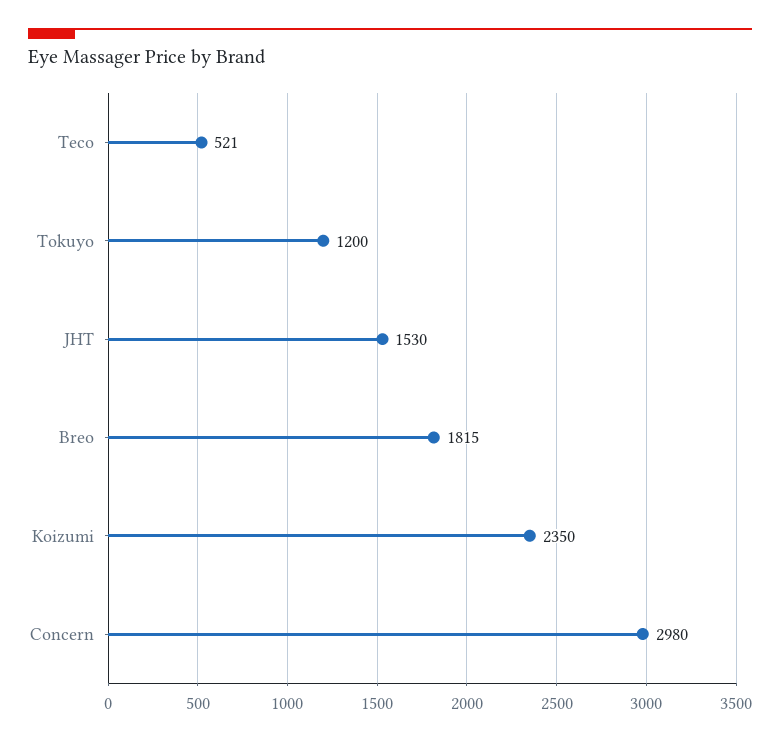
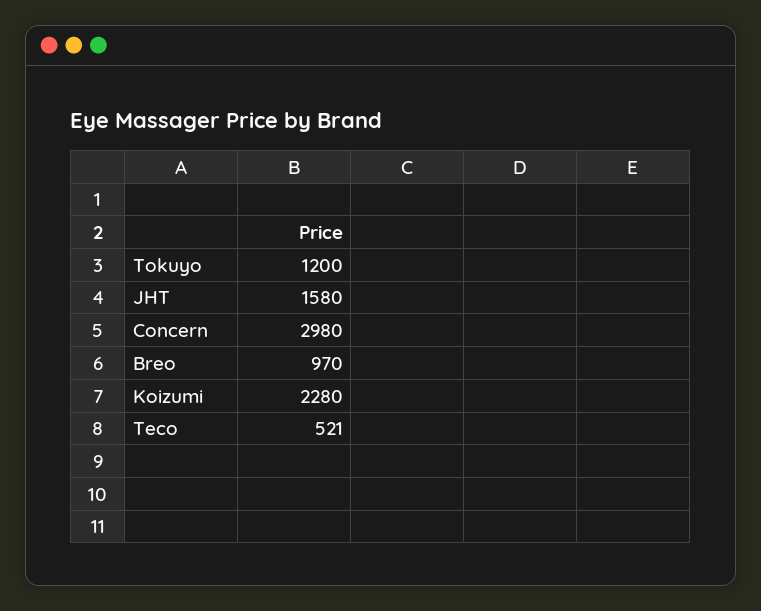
  {
    "Teco": 521,
    "Tokuyo": 1200,
-   "JHT": 1530,
+   "JHT": 1580,
-   "Breo": 1815,
+   "Breo": 970,
-   "Koizumi": 2350,
+   "Koizumi": 2280,
    "Concern": 2980
  }

